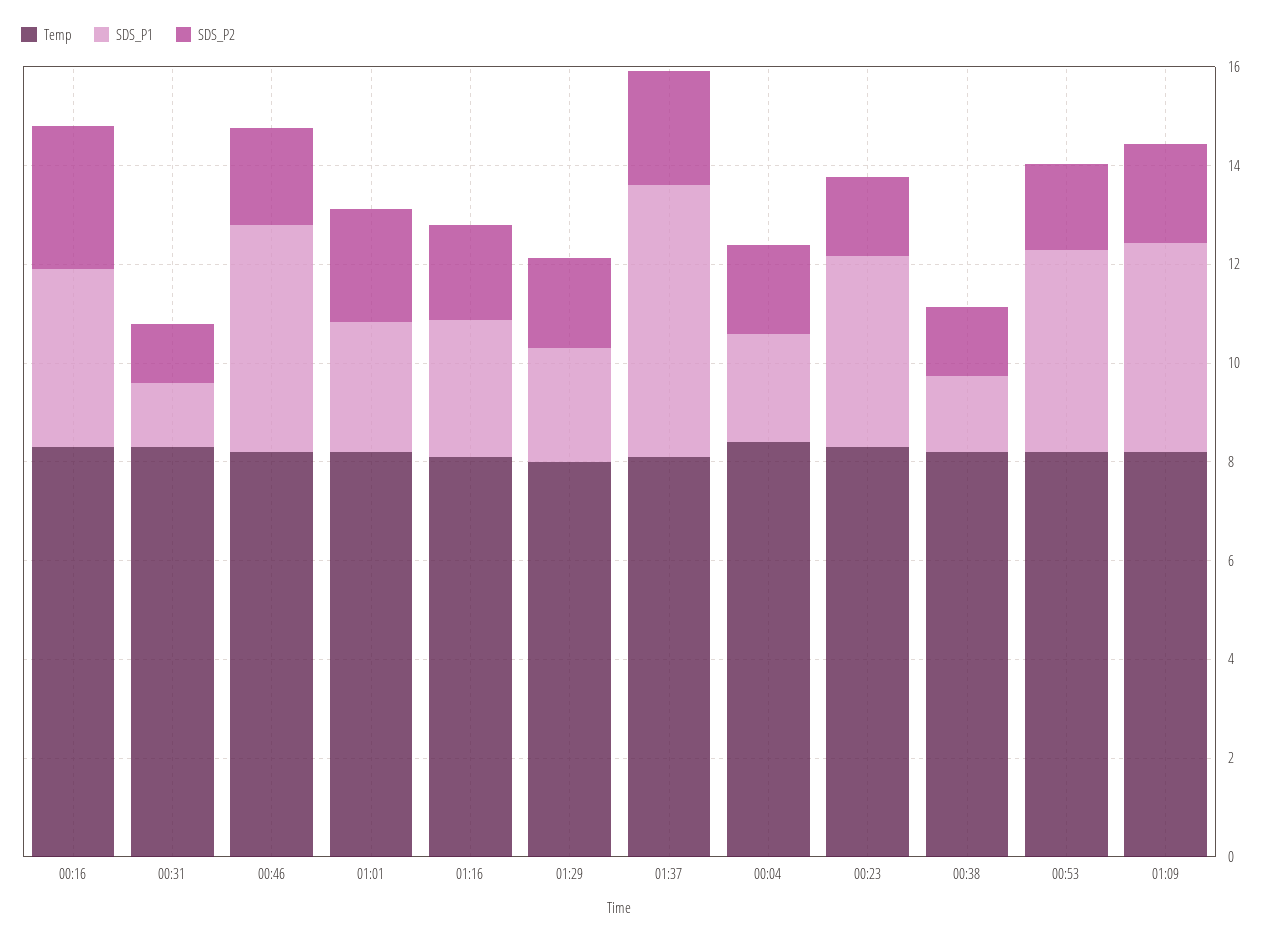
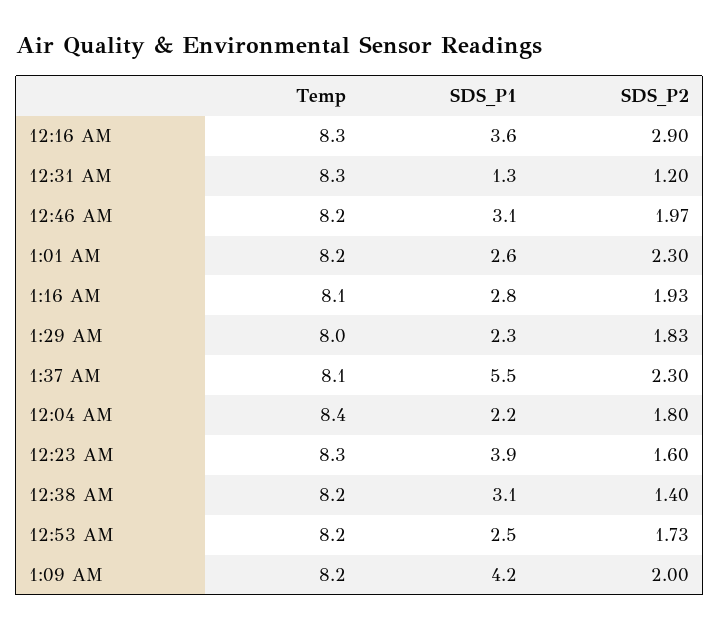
  {
    "Temp": {
      "00:16": 8.3,
      "00:31": 8.3,
      "00:46": 8.2,
      "01:01": 8.2,
      "01:16": 8.1,
      "01:29": 8,
      "01:37": 8.1,
      "00:04": 8.4,
      "00:23": 8.3,
      "00:38": 8.2,
      "00:53": 8.2,
      "01:09": 8.2
    },
    "SDS_P1": {
      "00:16": 3.6,
      "00:31": 1.3,
-     "00:46": 4.5,
+     "00:46": 3.1,
      "01:01": 2.6,
      "01:16": 2.8,
      "01:29": 2.3,
      "01:37": 5.5,
      "00:04": 2.2,
      "00:23": 3.9,
-     "00:38": 1.5,
+     "00:38": 3.1,
-     "00:53": 4,
+     "00:53": 2.5,
      "01:09": 4.2
    },
    "SDS_P2": {
      "00:16": 2.9,
      "00:31": 1.2,
      "00:46": 1.97,
      "01:01": 2.3,
      "01:16": 1.93,
      "01:29": 1.83,
      "01:37": 2.3,
      "00:04": 1.8,
      "00:23": 1.6,
      "00:38": 1.4,
      "00:53": 1.73,
      "01:09": 2
    }
  }

